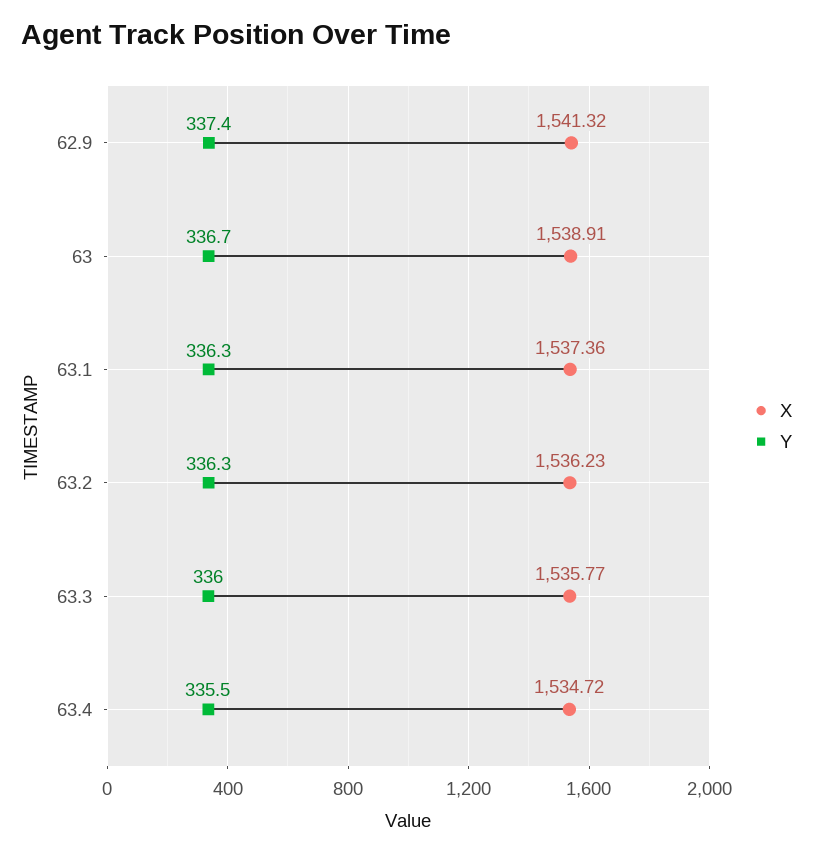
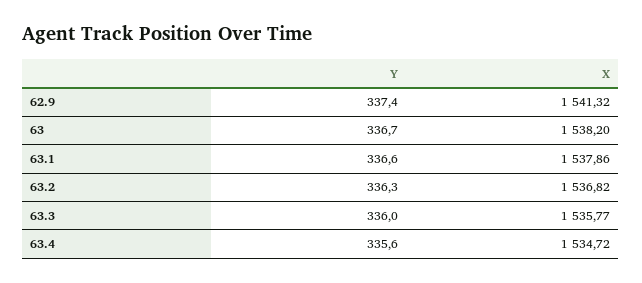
  {
    "X": {
      "62.9": 1541.32,
-     "63": 1538.91,
+     "63": 1538.2,
-     "63.1": 1537.36,
+     "63.1": 1537.86,
-     "63.2": 1536.23,
+     "63.2": 1536.82,
      "63.3": 1535.77,
      "63.4": 1534.72
    },
    "Y": {
      "62.9": 337.4,
      "63": 336.7,
-     "63.1": 336.3,
+     "63.1": 336.6,
      "63.2": 336.3,
      "63.3": 336,
-     "63.4": 335.5
+     "63.4": 335.6
    }
  }

